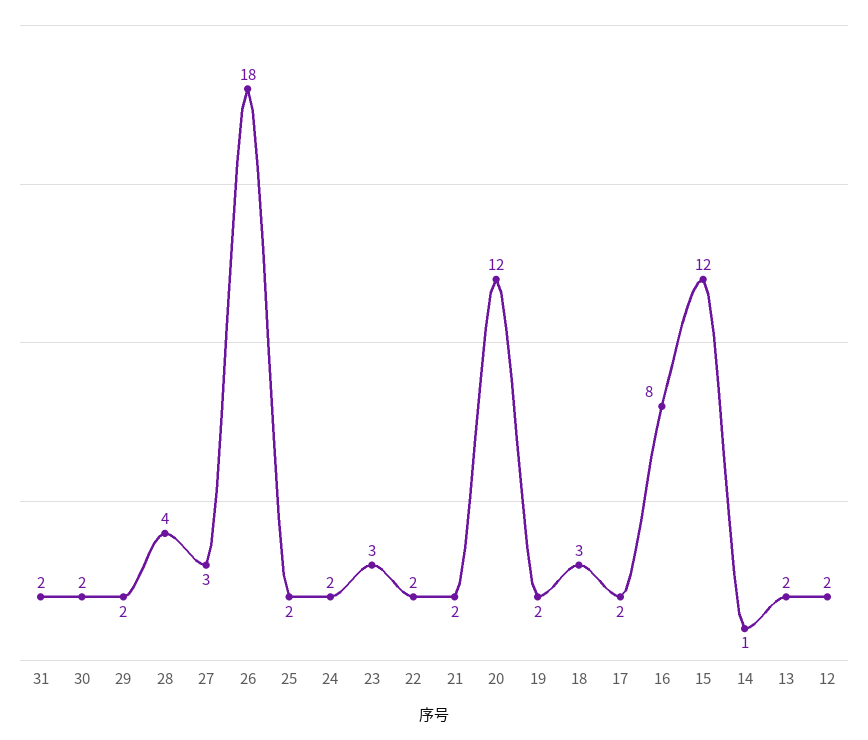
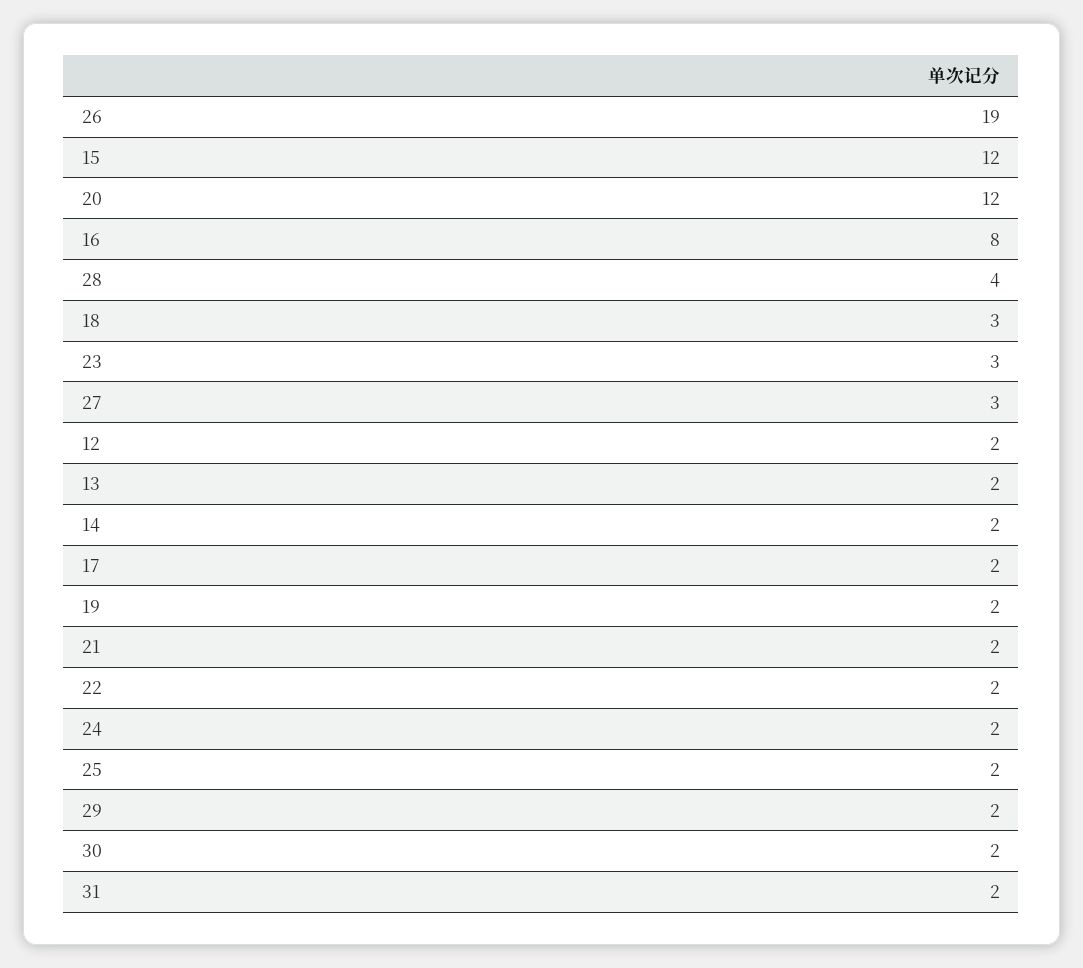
  {
    "31": 2,
    "30": 2,
    "29": 2,
    "28": 4,
    "27": 3,
-   "26": 18,
+   "26": 19,
    "25": 2,
    "24": 2,
    "23": 3,
    "22": 2,
    "21": 2,
    "20": 12,
    "19": 2,
    "18": 3,
    "17": 2,
    "16": 8,
    "15": 12,
-   "14": 1,
+   "14": 2,
    "13": 2,
    "12": 2
  }

